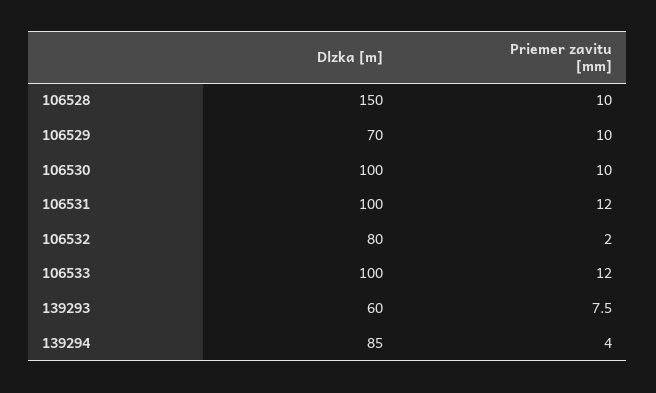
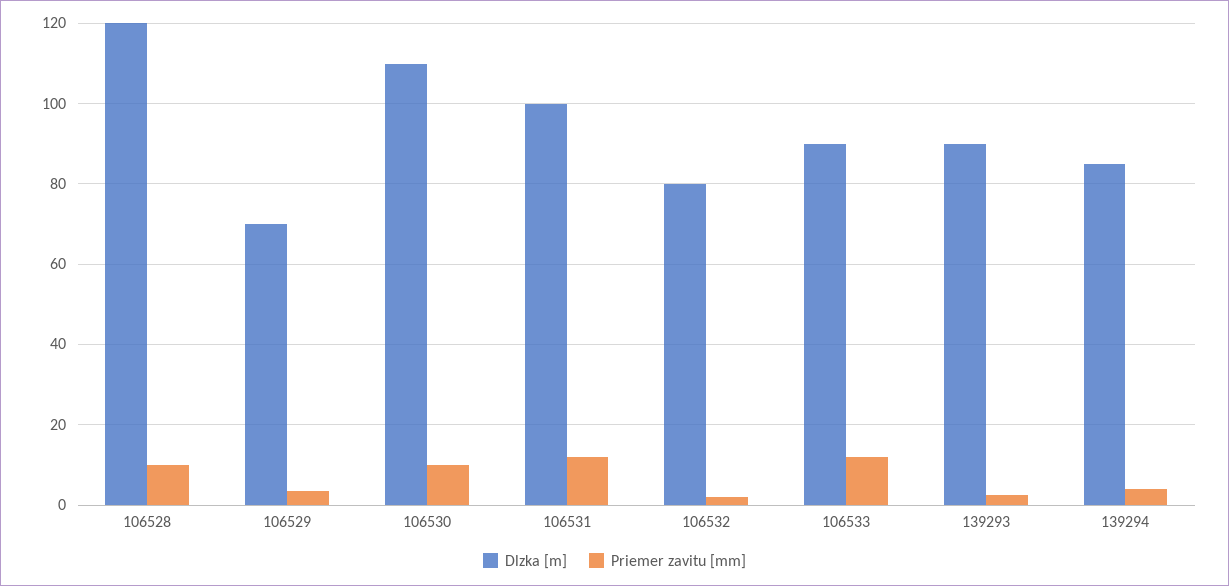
  {
    "Dlzka [m]": {
-     "106528": 150,
+     "106528": 120,
      "106529": 70,
-     "106530": 100,
+     "106530": 110,
      "106531": 100,
      "106532": 80,
-     "106533": 100,
+     "106533": 90,
-     "139293": 60,
+     "139293": 90,
      "139294": 85
    },
    "Priemer zavitu [mm]": {
      "106528": 10,
-     "106529": 10,
+     "106529": 4,
      "106530": 10,
      "106531": 12,
      "106532": 2,
      "106533": 12,
-     "139293": 7.5,
+     "139293": 2,
      "139294": 4
    }
  }

